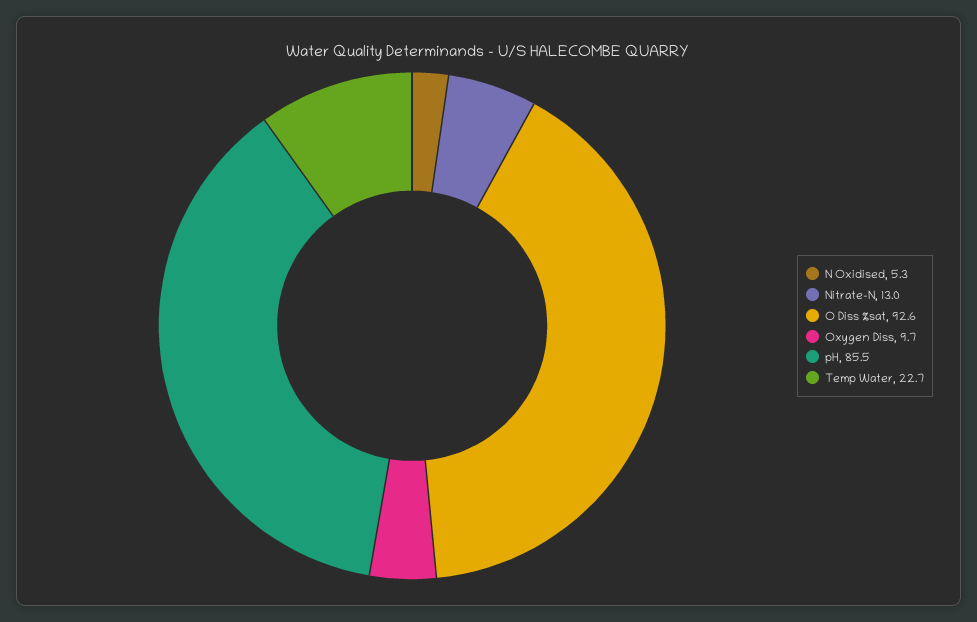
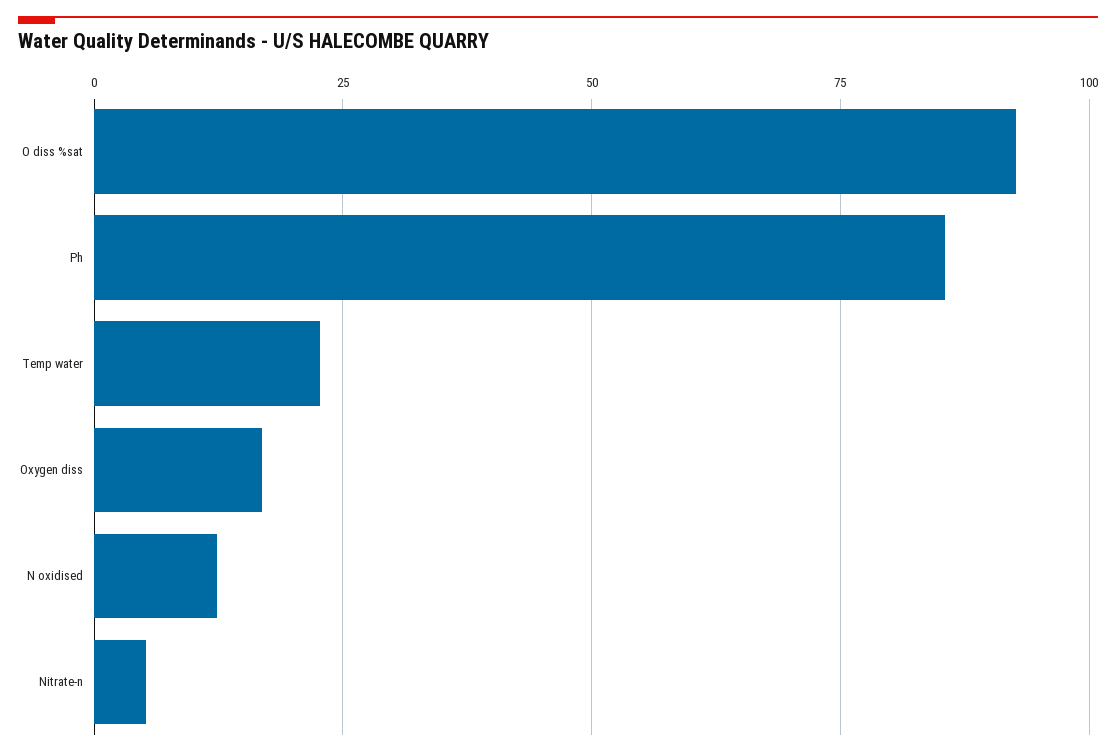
  {
-   "N Oxidised": 5.3,
+   "N Oxidised": 12.5,
-   "Nitrate-N": 13,
+   "Nitrate-N": 5,
    "O Diss %sat": 92.6,
-   "Oxygen Diss": 9.7,
+   "Oxygen Diss": 17.5,
    "pH": 85.5,
    "Temp Water": 22.7
  }

